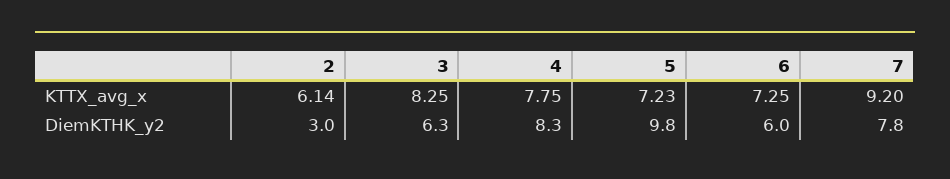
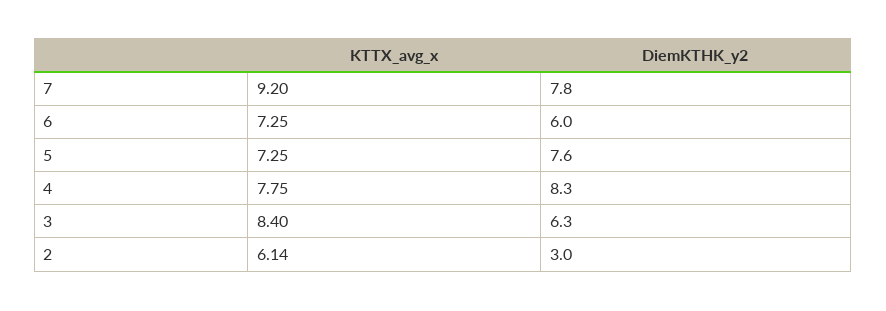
  {
    "2": {
      "KTTX_avg_x": 6.14,
      "DiemKTHK_y2": 3
    },
    "3": {
-     "KTTX_avg_x": 8.25,
+     "KTTX_avg_x": 8.4,
      "DiemKTHK_y2": 6.3
    },
    "4": {
      "KTTX_avg_x": 7.75,
      "DiemKTHK_y2": 8.3
    },
    "5": {
-     "KTTX_avg_x": 7.23,
+     "KTTX_avg_x": 7.25,
-     "DiemKTHK_y2": 9.8
+     "DiemKTHK_y2": 7.6
    },
    "6": {
      "KTTX_avg_x": 7.25,
      "DiemKTHK_y2": 6
    },
    "7": {
      "KTTX_avg_x": 9.2,
      "DiemKTHK_y2": 7.8
    }
  }

